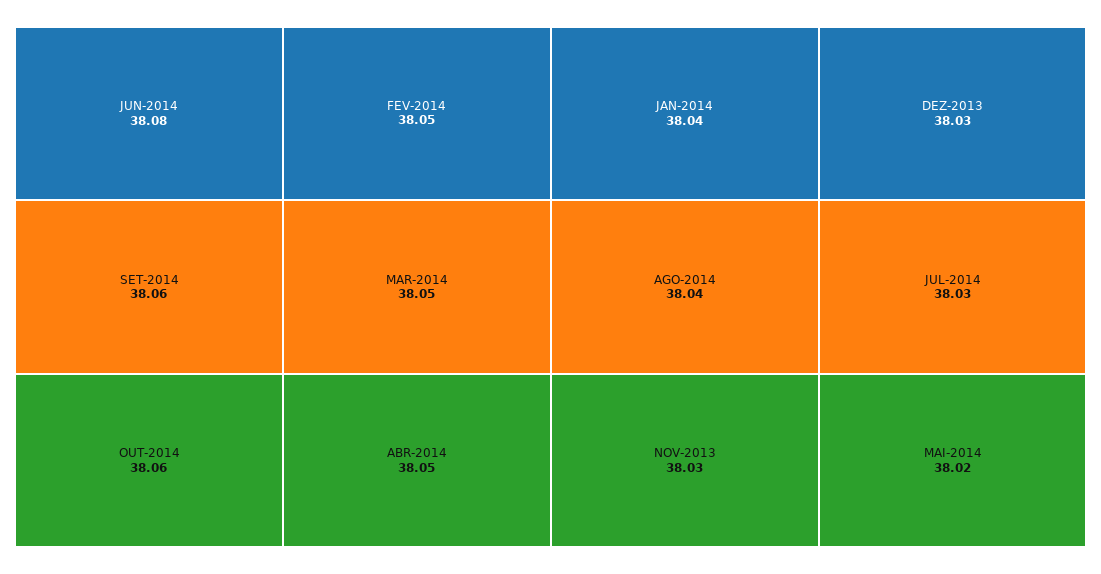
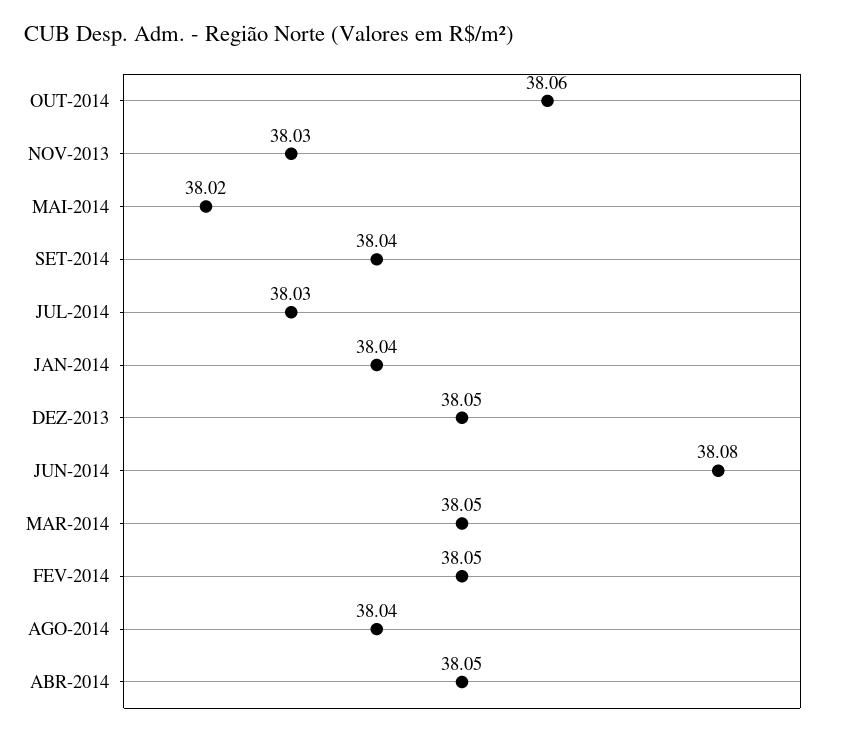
  {
    "JUN-2014": 38.08,
-   "SET-2014": 38.06,
+   "SET-2014": 38.04,
    "OUT-2014": 38.06,
    "FEV-2014": 38.05,
    "MAR-2014": 38.05,
    "ABR-2014": 38.05,
    "JAN-2014": 38.04,
    "AGO-2014": 38.04,
    "NOV-2013": 38.03,
-   "DEZ-2013": 38.03,
+   "DEZ-2013": 38.05,
    "JUL-2014": 38.03,
    "MAI-2014": 38.02
  }

